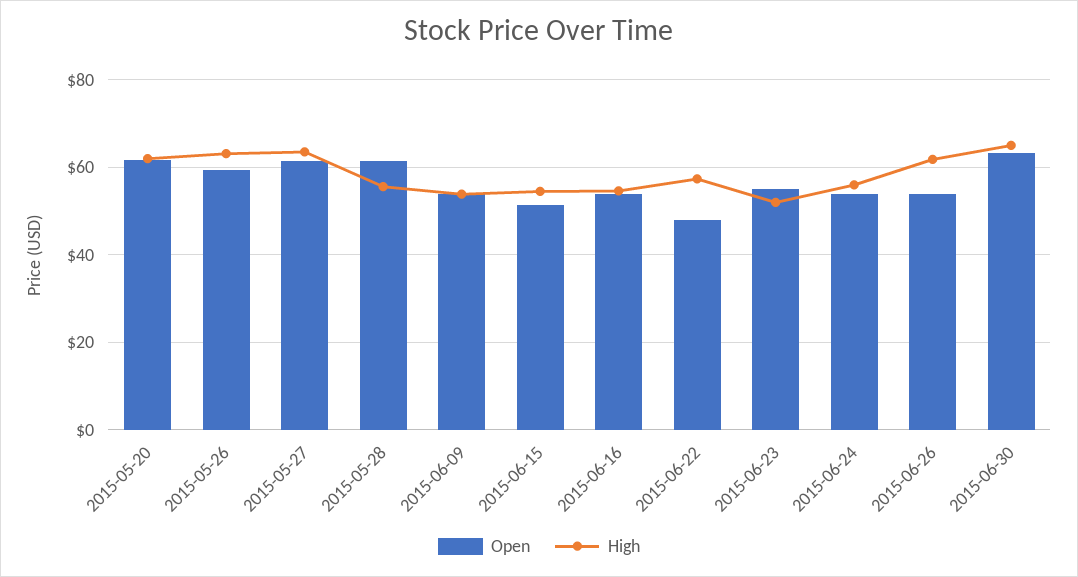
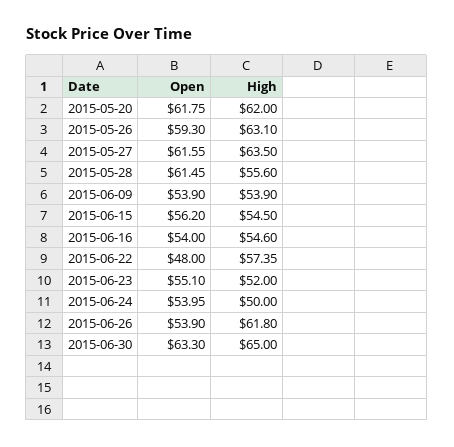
  {
    "Open": {
      "2015-05-20": 61.75,
      "2015-05-26": 59.3,
      "2015-05-27": 61.55,
      "2015-05-28": 61.45,
      "2015-06-09": 53.9,
-     "2015-06-15": 52,
+     "2015-06-15": 56.2,
      "2015-06-16": 54,
      "2015-06-22": 48,
      "2015-06-23": 55.1,
      "2015-06-24": 53.95,
      "2015-06-26": 53.9,
      "2015-06-30": 63.3
    },
    "High": {
      "2015-05-20": 62,
      "2015-05-26": 63.1,
      "2015-05-27": 63.5,
      "2015-05-28": 55.6,
      "2015-06-09": 53.9,
      "2015-06-15": 54.5,
      "2015-06-16": 54.6,
      "2015-06-22": 57.35,
      "2015-06-23": 52,
-     "2015-06-24": 56,
+     "2015-06-24": 50,
      "2015-06-26": 61.8,
      "2015-06-30": 65
    }
  }

